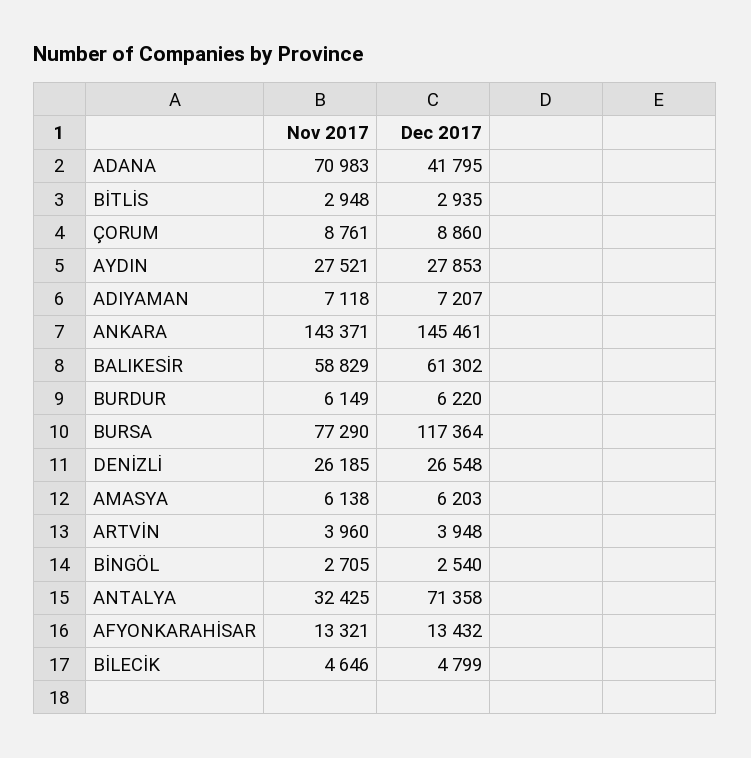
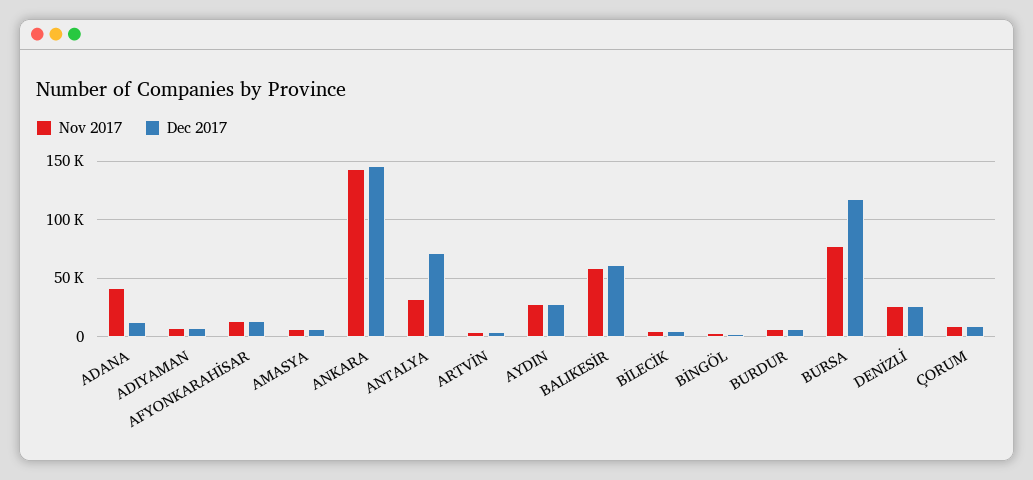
  {
    "Nov 2017": {
-     "ADANA": 70983,
+     "ADANA": 40000,
-     "BİTLİS": 2948,
      "ÇORUM": 8761,
      "AYDIN": 27521,
      "ADIYAMAN": 7118,
      "ANKARA": 143371,
      "BALIKESİR": 58829,
      "BURDUR": 6149,
      "BURSA": 77290,
      "DENİZLİ": 26185,
      "AMASYA": 6138,
      "ARTVİN": 3960,
      "BİNGÖL": 2705,
      "ANTALYA": 32425,
      "AFYONKARAHİSAR": 13321,
      "BİLECİK": 4646
    },
    "Dec 2017": {
-     "ADANA": 41795,
+     "ADANA": 10000,
-     "BİTLİS": 2935,
      "ÇORUM": 8860,
      "AYDIN": 27853,
      "ADIYAMAN": 7207,
      "ANKARA": 145461,
      "BALIKESİR": 61302,
      "BURDUR": 6220,
      "BURSA": 117364,
      "DENİZLİ": 26548,
      "AMASYA": 6203,
      "ARTVİN": 3948,
      "BİNGÖL": 2540,
      "ANTALYA": 71358,
      "AFYONKARAHİSAR": 13432,
      "BİLECİK": 4799
    }
  }

